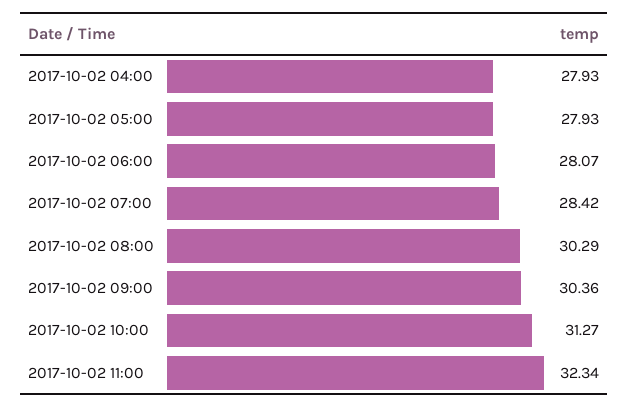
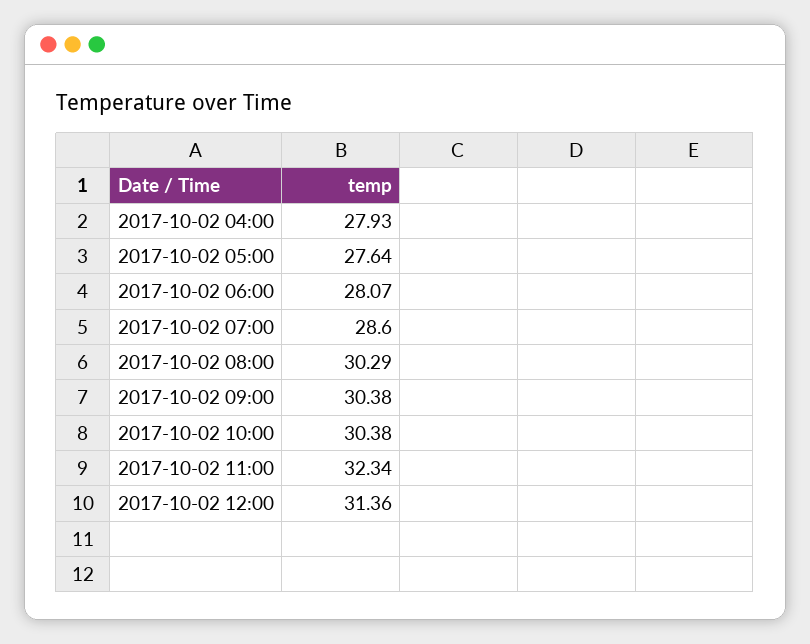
  {
    "2017-10-02 04:00": 27.93,
-   "2017-10-02 05:00": 27.93,
+   "2017-10-02 05:00": 27.64,
    "2017-10-02 06:00": 28.07,
-   "2017-10-02 07:00": 28.42,
+   "2017-10-02 07:00": 28.6,
    "2017-10-02 08:00": 30.29,
-   "2017-10-02 09:00": 30.36,
+   "2017-10-02 09:00": 30.38,
-   "2017-10-02 10:00": 31.27,
+   "2017-10-02 10:00": 30.38,
-   "2017-10-02 11:00": 32.34
+   "2017-10-02 11:00": 32.34,
+   "2017-10-02 12:00": 31.36
  }

